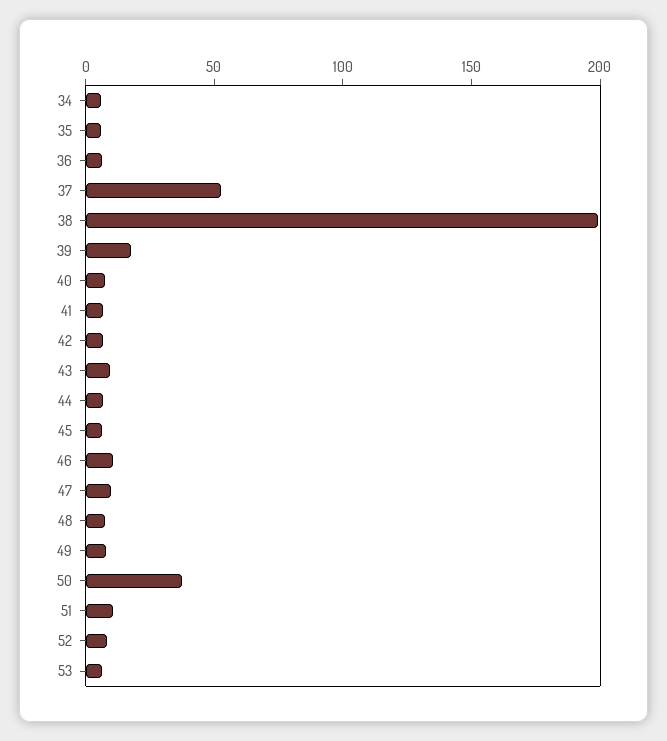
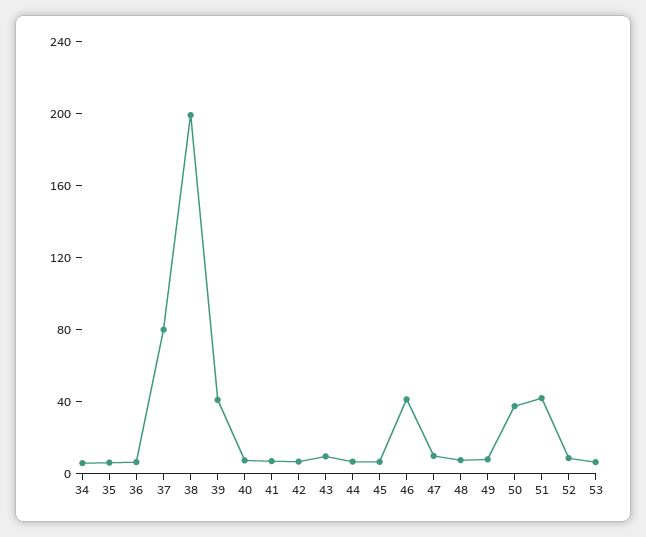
  {
    "34": 10,
    "35": 10,
    "36": 10,
-   "37": 50,
+   "37": 80,
    "38": 200,
-   "39": 20,
+   "39": 40,
    "40": 10,
    "41": 10,
    "42": 10,
    "43": 10,
    "44": 10,
    "45": 10,
-   "46": 10,
+   "46": 40,
    "47": 10,
    "48": 10,
    "49": 10,
    "50": 40,
-   "51": 10,
+   "51": 40,
    "52": 10,
    "53": 10
  }

